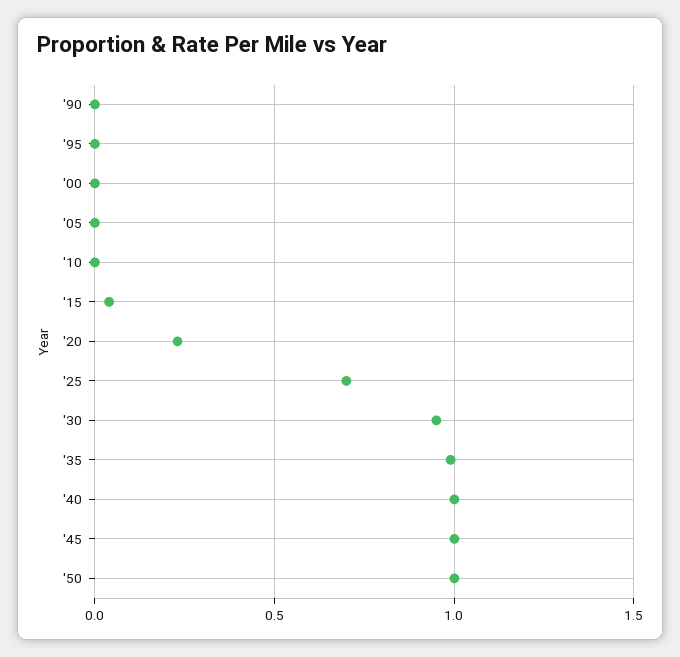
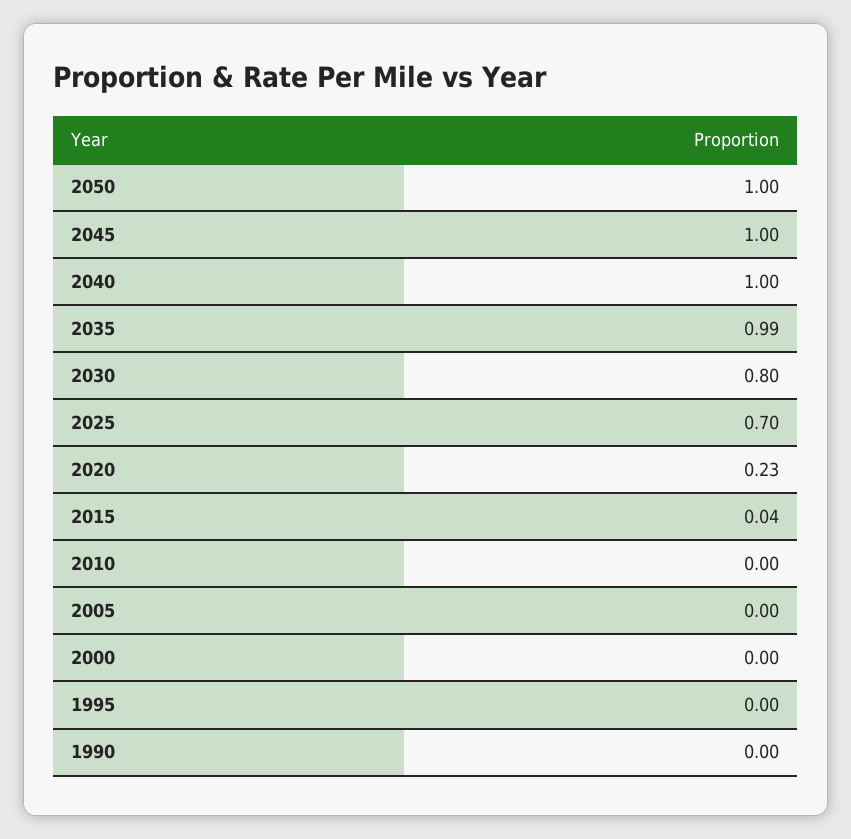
  {
    "'90": 0,
    "'95": 0,
    "'00": 0,
    "'05": 0,
    "'10": 0,
    "'15": 0.04,
    "'20": 0.23,
    "'25": 0.7,
-   "'30": 0.95,
+   "'30": 0.8,
    "'35": 0.99,
    "'40": 1,
    "'45": 1,
    "'50": 1
  }

